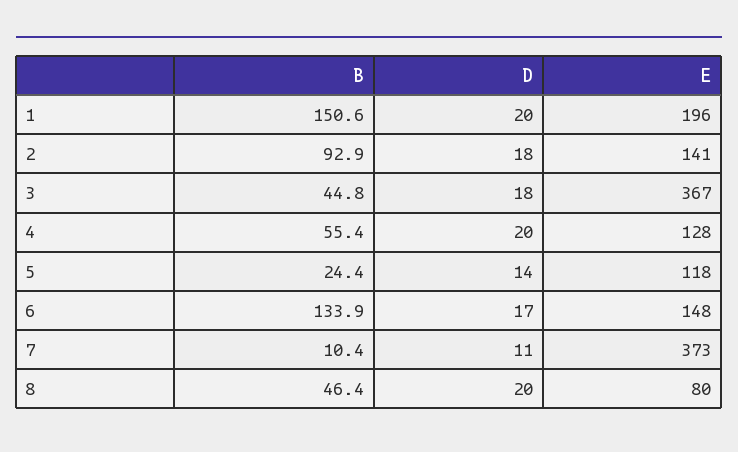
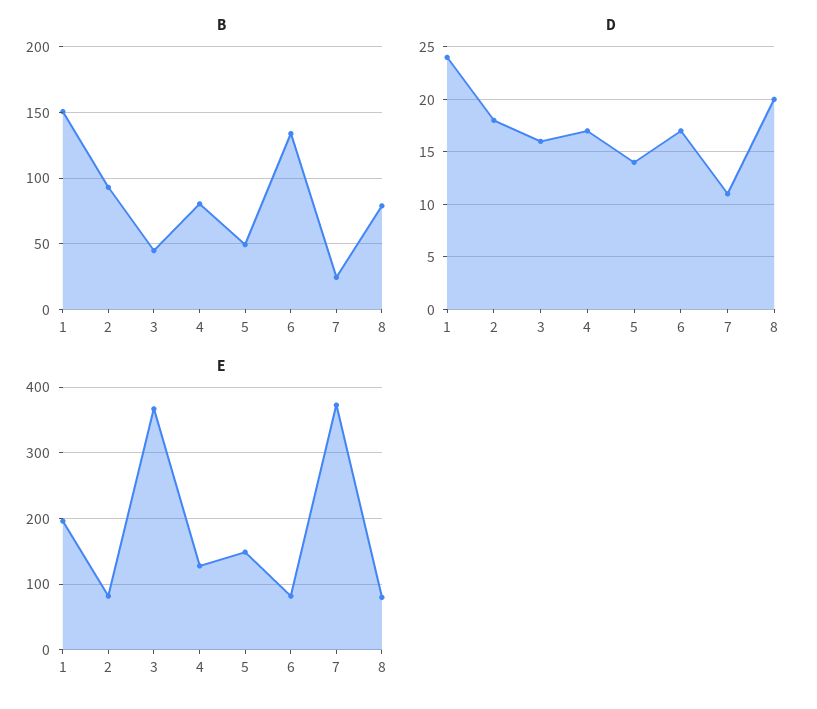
  {
    "B": {
      "1": 150.6,
      "2": 92.9,
      "3": 44.8,
-     "4": 55.4,
+     "4": 80,
-     "5": 24.4,
+     "5": 50,
      "6": 133.9,
-     "7": 10.4,
+     "7": 25,
-     "8": 46.4
+     "8": 80
    },
    "D": {
-     "1": 20,
+     "1": 24,
      "2": 18,
-     "3": 18,
+     "3": 16,
-     "4": 20,
+     "4": 17,
      "5": 14,
      "6": 17,
      "7": 11,
      "8": 20
    },
    "E": {
      "1": 196,
-     "2": 141,
+     "2": 80,
      "3": 367,
      "4": 128,
-     "5": 118,
+     "5": 150,
-     "6": 148,
+     "6": 80,
      "7": 373,
      "8": 80
    }
  }

